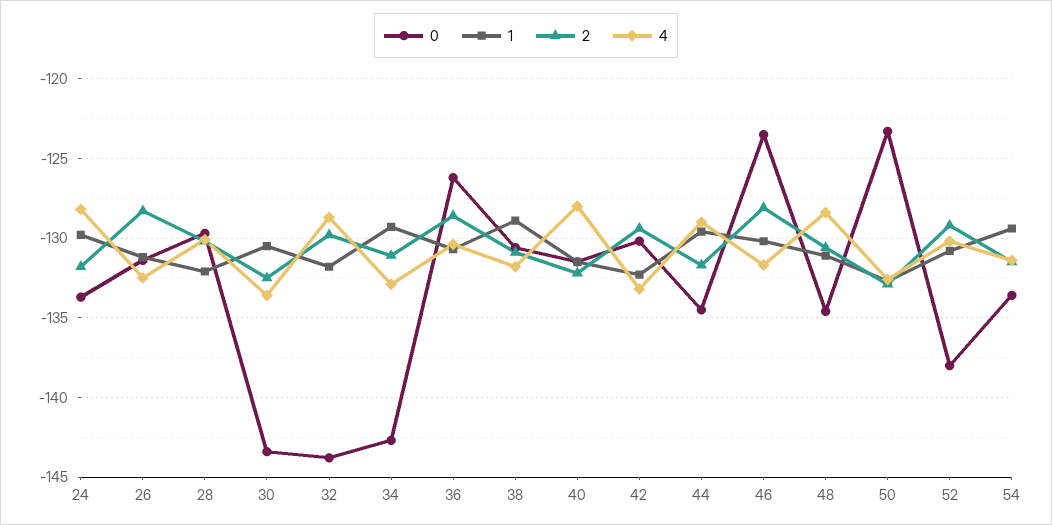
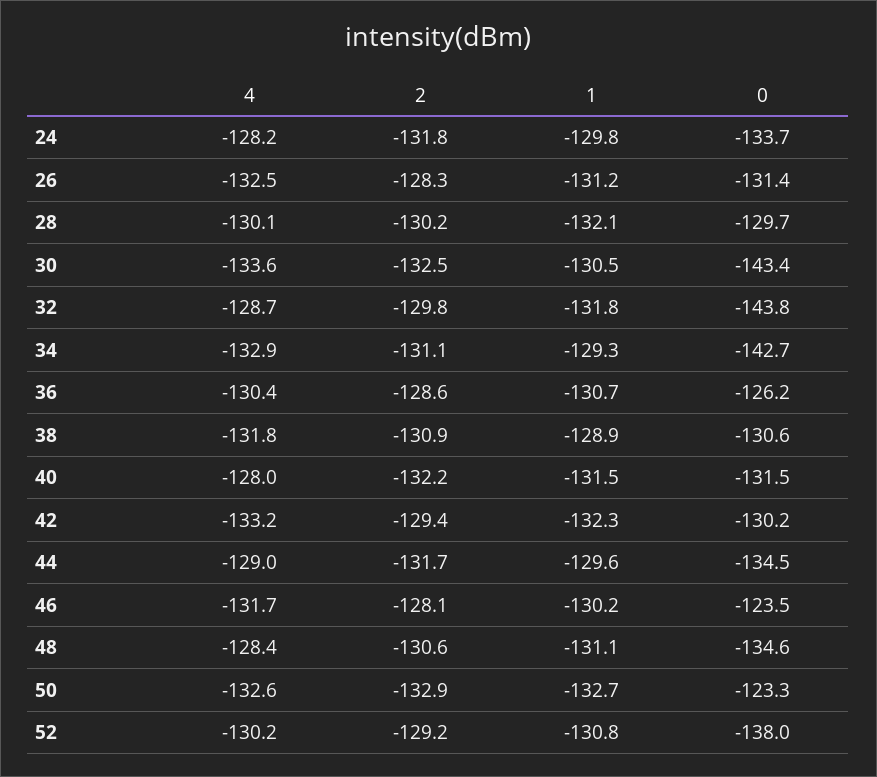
  {
    "0": {
      "24": -133.7,
      "26": -131.4,
      "28": -129.7,
      "30": -143.4,
      "32": -143.8,
      "34": -142.7,
      "36": -126.2,
      "38": -130.6,
      "40": -131.5,
      "42": -130.2,
      "44": -134.5,
      "46": -123.5,
      "48": -134.6,
      "50": -123.3,
-     "52": -138,
+     "52": -138
-     "54": -133.5
    },
    "1": {
      "24": -129.8,
      "26": -131.2,
      "28": -132.1,
      "30": -130.5,
      "32": -131.8,
      "34": -129.3,
      "36": -130.7,
      "38": -128.9,
      "40": -131.5,
      "42": -132.3,
      "44": -129.6,
      "46": -130.2,
      "48": -131.1,
      "50": -132.7,
-     "52": -130.8,
+     "52": -130.8
-     "54": -129.5
    },
    "2": {
      "24": -131.8,
      "26": -128.3,
      "28": -130.2,
      "30": -132.5,
      "32": -129.8,
      "34": -131.1,
      "36": -128.6,
      "38": -130.9,
      "40": -132.2,
      "42": -129.4,
      "44": -131.7,
      "46": -128.1,
      "48": -130.6,
      "50": -132.9,
-     "52": -129.2,
+     "52": -129.2
-     "54": -131.5
    },
    "4": {
      "24": -128.2,
      "26": -132.5,
      "28": -130.1,
      "30": -133.6,
      "32": -128.7,
      "34": -132.9,
      "36": -130.4,
      "38": -131.8,
      "40": -128,
      "42": -133.2,
      "44": -129,
      "46": -131.7,
      "48": -128.4,
      "50": -132.6,
-     "52": -130.2,
+     "52": -130.2
-     "54": -131.5
    }
  }

